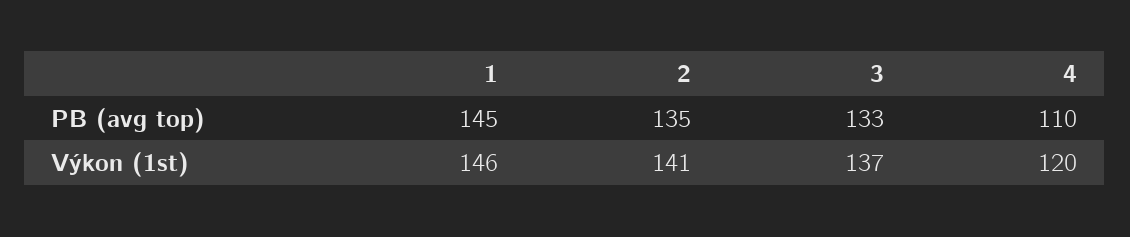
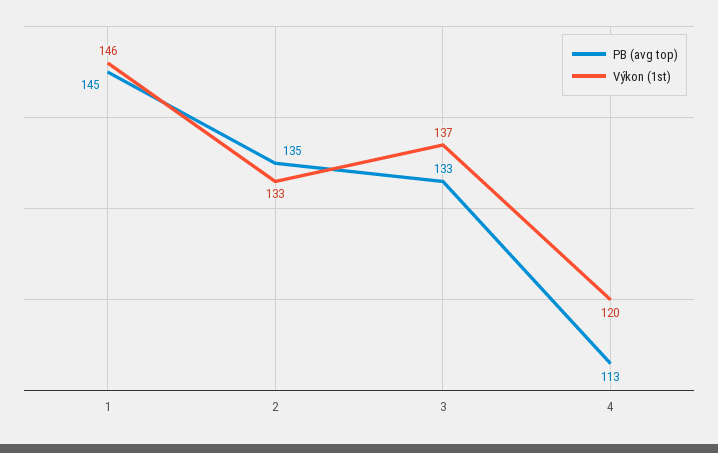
  {
    "PB (avg top)": {
      "1": 145,
      "2": 135,
      "3": 133,
-     "4": 110
+     "4": 113
    },
    "Výkon (1st)": {
      "1": 146,
-     "2": 141,
+     "2": 133,
      "3": 137,
      "4": 120
    }
  }

